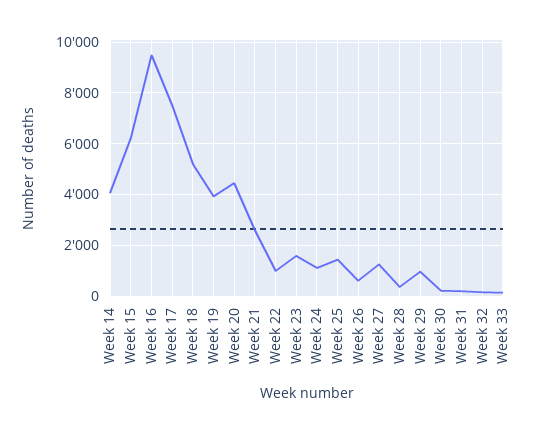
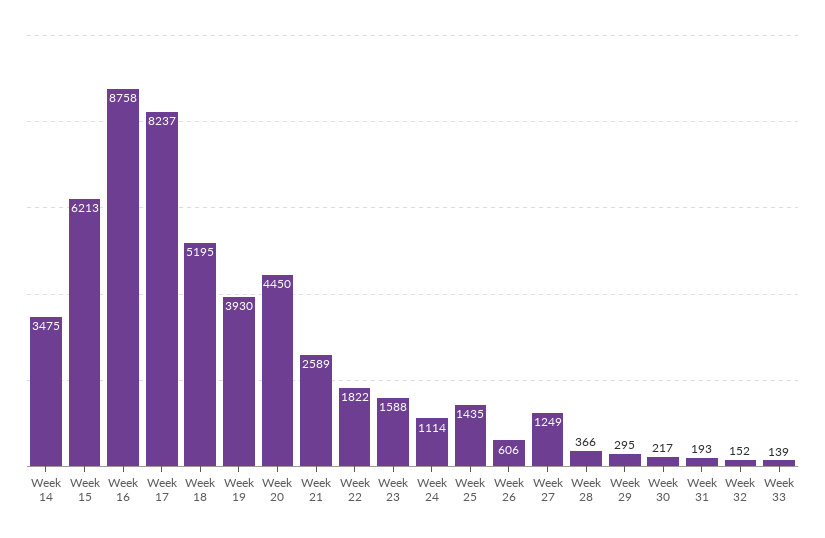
  {
-   "Week 14": 4000,
+   "Week 14": 3475,
    "Week 15": 6213,
-   "Week 16": 9500,
+   "Week 16": 8758,
-   "Week 17": 7500,
+   "Week 17": 8237,
    "Week 18": 5195,
    "Week 19": 3930,
    "Week 20": 4450,
    "Week 21": 2589,
-   "Week 22": 1000,
+   "Week 22": 1822,
    "Week 23": 1588,
    "Week 24": 1114,
    "Week 25": 1435,
    "Week 26": 606,
    "Week 27": 1249,
    "Week 28": 366,
-   "Week 29": 1000,
+   "Week 29": 295,
    "Week 30": 217,
    "Week 31": 193,
    "Week 32": 152,
    "Week 33": 139
  }

